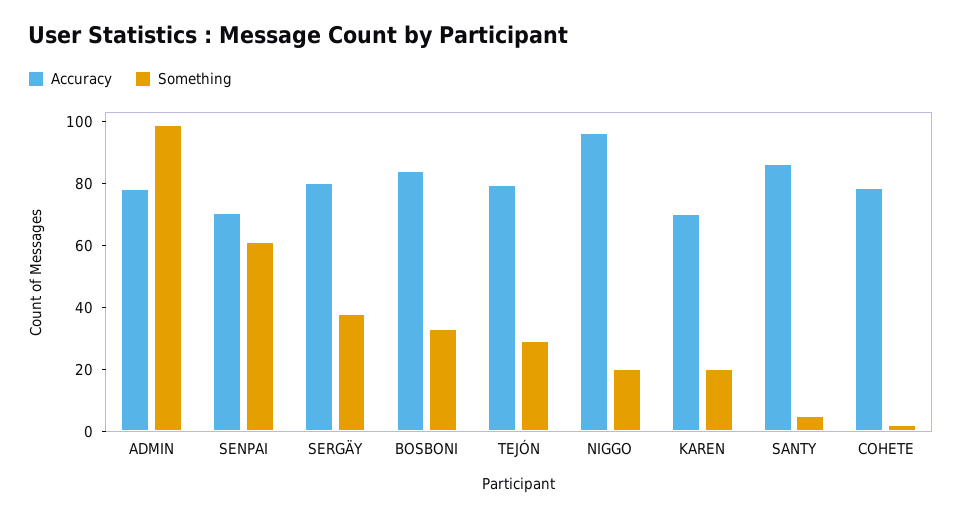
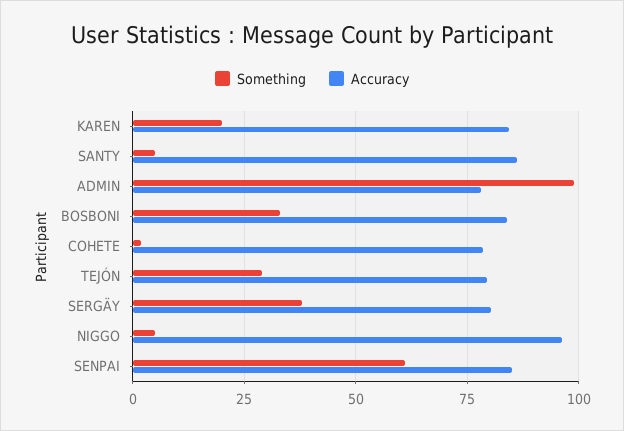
  {
    "Accuracy": {
      "ADMIN": 77.5,
-     "SENPAI": 70,
+     "SENPAI": 85,
      "SERGÄY": 80,
      "BOSBONI": 85,
      "TEJÓN": 80,
      "NIGGO": 95,
-     "KAREN": 70,
+     "KAREN": 85,
      "SANTY": 85,
      "COHETE": 77.5
    },
    "Something": {
      "ADMIN": 100,
      "SENPAI": 60,
      "SERGÄY": 37.5,
      "BOSBONI": 32.5,
      "TEJÓN": 30,
-     "NIGGO": 20,
+     "NIGGO": 5,
      "KAREN": 20,
      "SANTY": 5,
      "COHETE": 2.5
    }
  }

